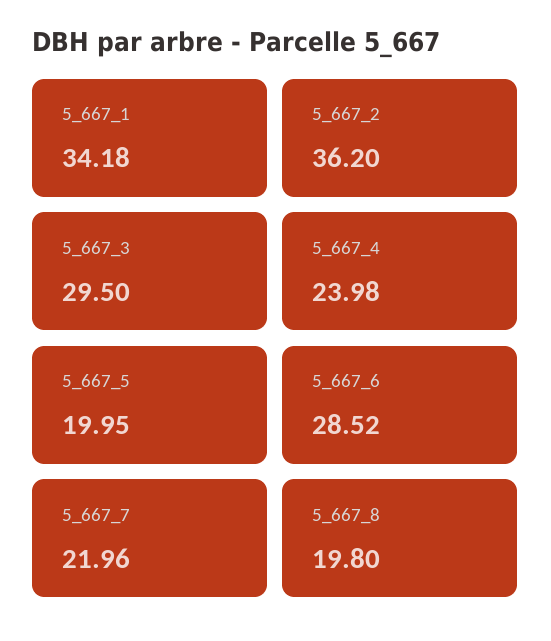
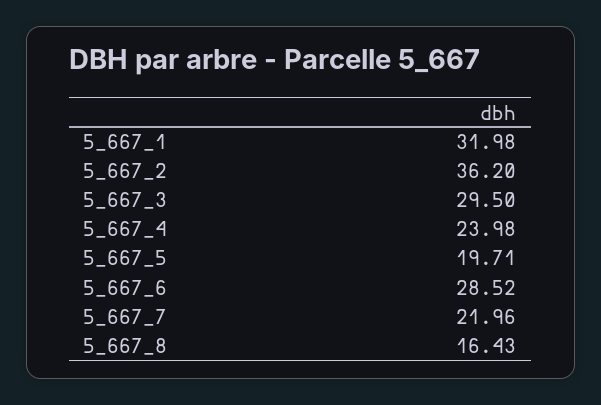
  {
-   "5_667_1": 34.18,
+   "5_667_1": 31.98,
    "5_667_2": 36.2,
    "5_667_3": 29.5,
    "5_667_4": 23.98,
-   "5_667_5": 19.95,
+   "5_667_5": 19.71,
    "5_667_6": 28.52,
    "5_667_7": 21.96,
-   "5_667_8": 19.8
+   "5_667_8": 16.43
  }

